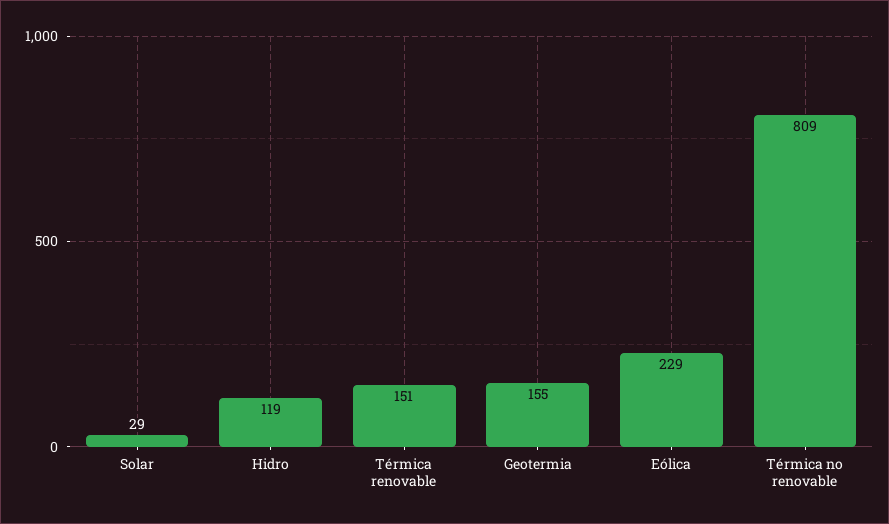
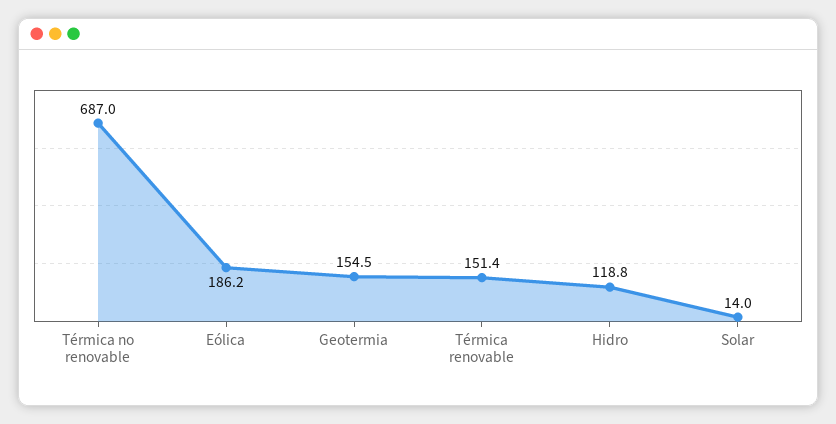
  {
-   "Solar": 29,
+   "Solar": 14,
    "Hidro": 118.8,
    "Térmica renovable": 151.4,
    "Geotermia": 154.5,
-   "Eólica": 229,
+   "Eólica": 186.2,
-   "Térmica no renovable": 809
+   "Térmica no renovable": 687
  }

